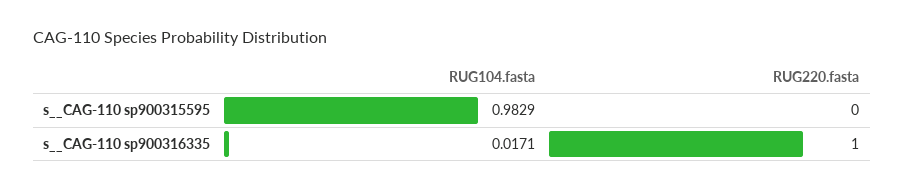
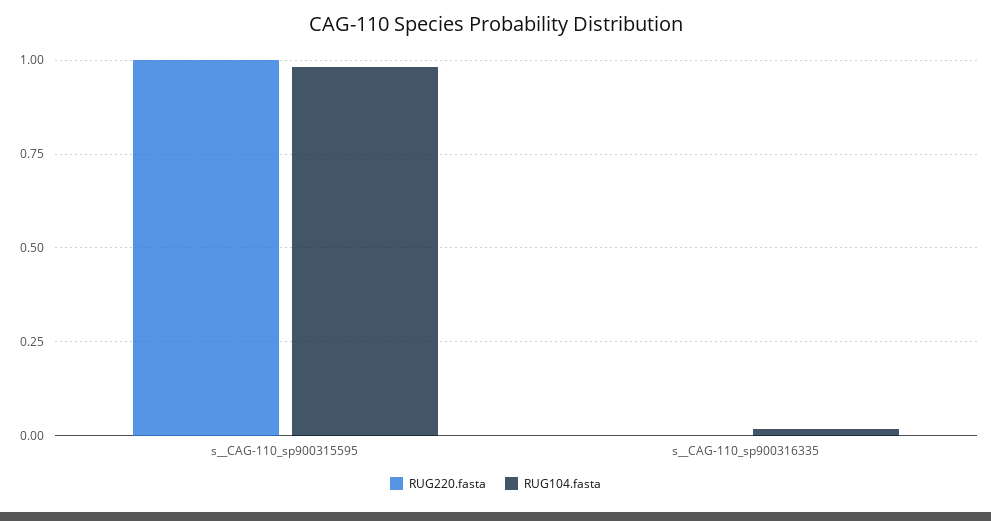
  {
    "RUG104.fasta": {
      "s__CAG-110 sp900315595": 0.9829,
      "s__CAG-110 sp900316335": 0.0171
    },
    "RUG220.fasta": {
-     "s__CAG-110 sp900315595": 0,
+     "s__CAG-110 sp900315595": 1,
-     "s__CAG-110 sp900316335": 1
+     "s__CAG-110 sp900316335": 0
    }
  }

